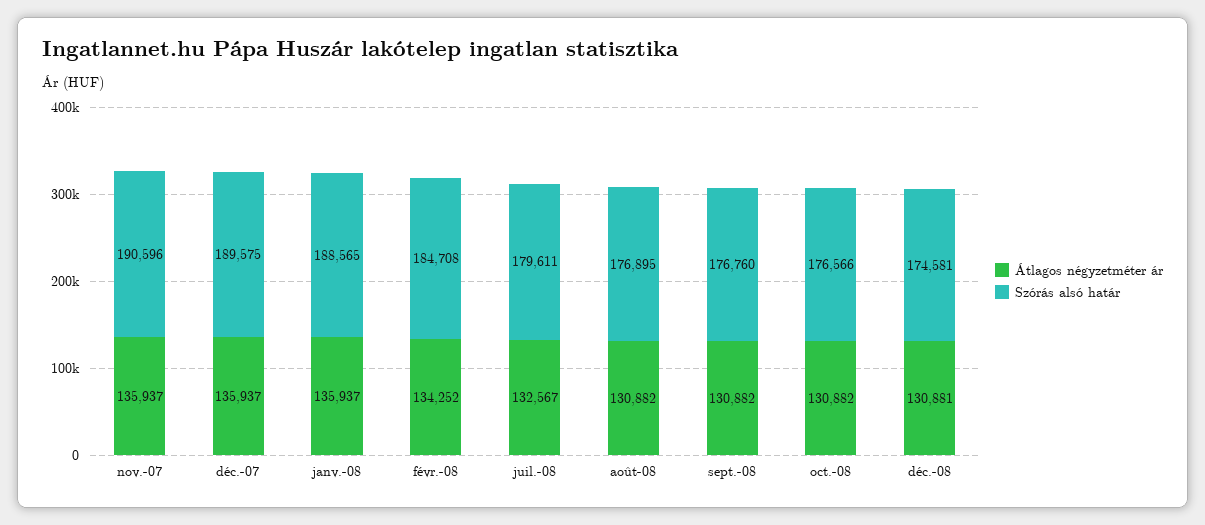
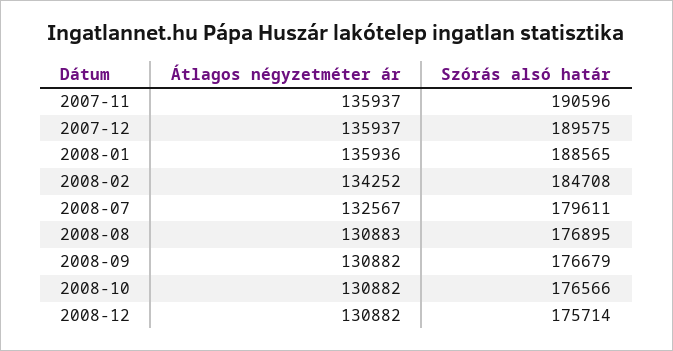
  {
    "Átlagos négyzetméter ár": {
      "nov.-07": 135937,
      "déc.-07": 135937,
-     "janv.-08": 135937,
+     "janv.-08": 135936,
      "févr.-08": 134252,
      "juil.-08": 132567,
-     "août-08": 130882,
+     "août-08": 130883,
      "sept.-08": 130882,
      "oct.-08": 130882,
-     "déc.-08": 130881
+     "déc.-08": 130882
    },
    "Szórás alsó határ": {
      "nov.-07": 190596,
      "déc.-07": 189575,
      "janv.-08": 188565,
      "févr.-08": 184708,
      "juil.-08": 179611,
      "août-08": 176895,
-     "sept.-08": 176760,
+     "sept.-08": 176679,
      "oct.-08": 176566,
-     "déc.-08": 174581
+     "déc.-08": 175714
    }
  }

